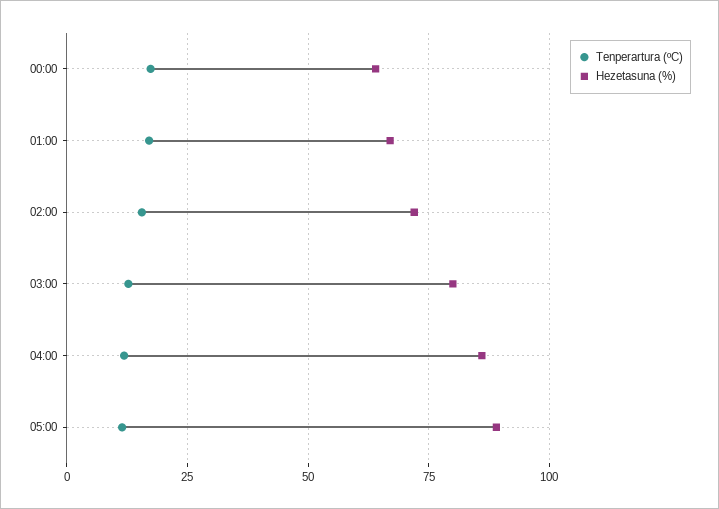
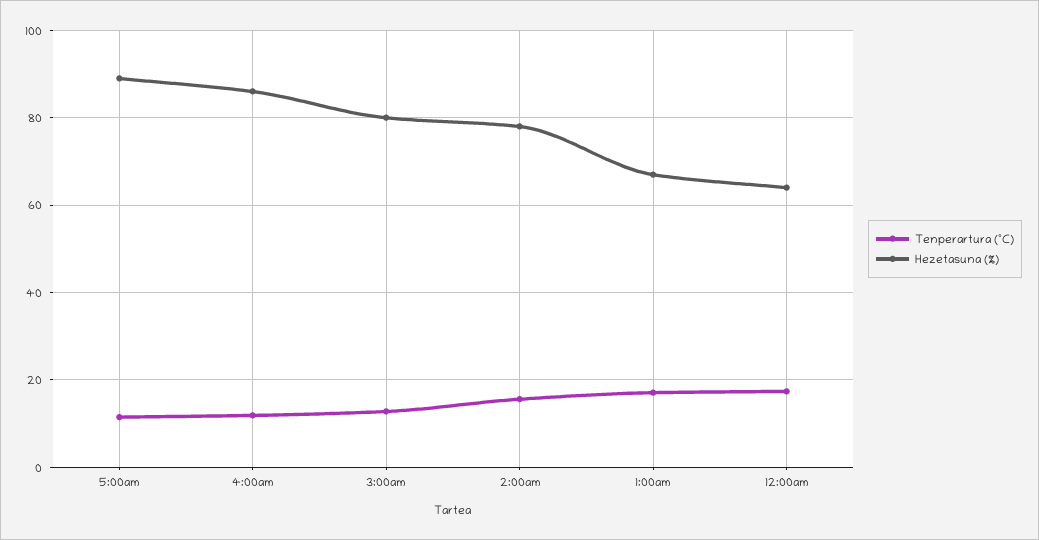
  {
    "Tenperartura (ºC)": {
      "00:00": 18,
      "01:00": 18,
      "02:00": 16,
      "03:00": 12,
      "04:00": 12,
      "05:00": 12
    },
    "Hezetasuna (%)": {
      "00:00": 64,
      "01:00": 68,
-     "02:00": 72.5,
+     "02:00": 78,
      "03:00": 80,
      "04:00": 86,
      "05:00": 90
    }
  }

